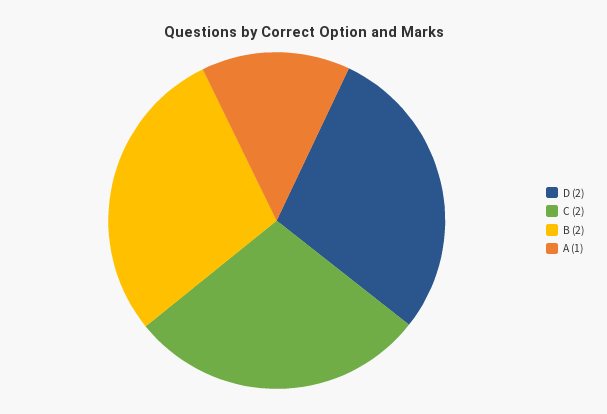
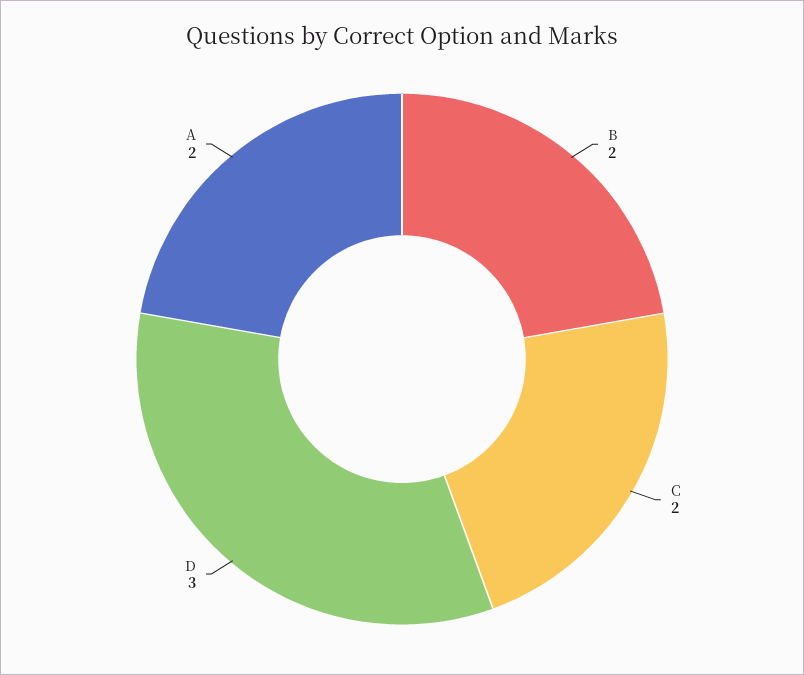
  {
-   "D": 2,
+   "D": 3,
    "C": 2,
    "B": 2,
-   "A": 1
+   "A": 2
  }

